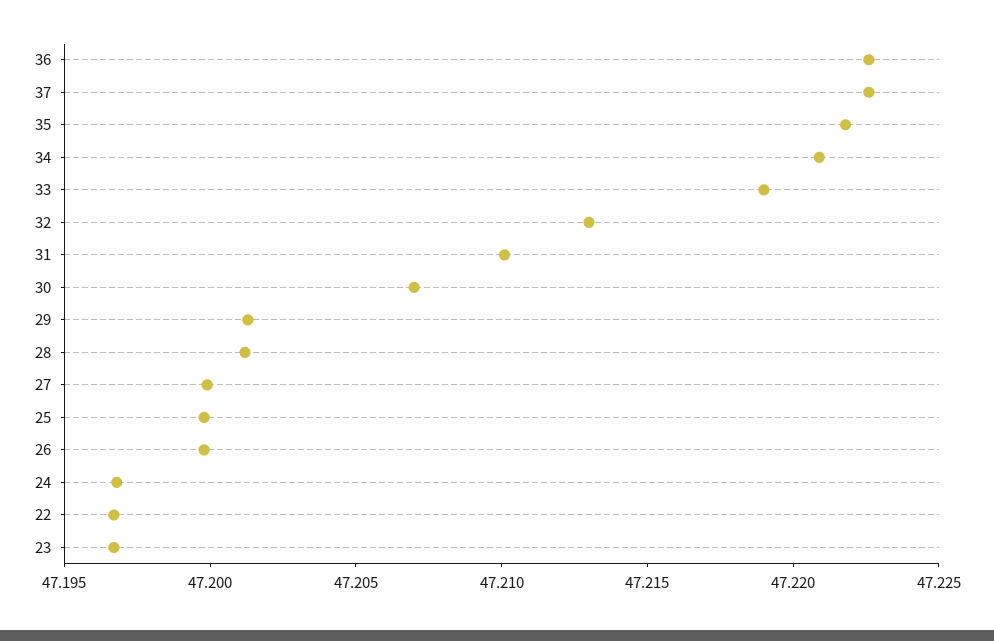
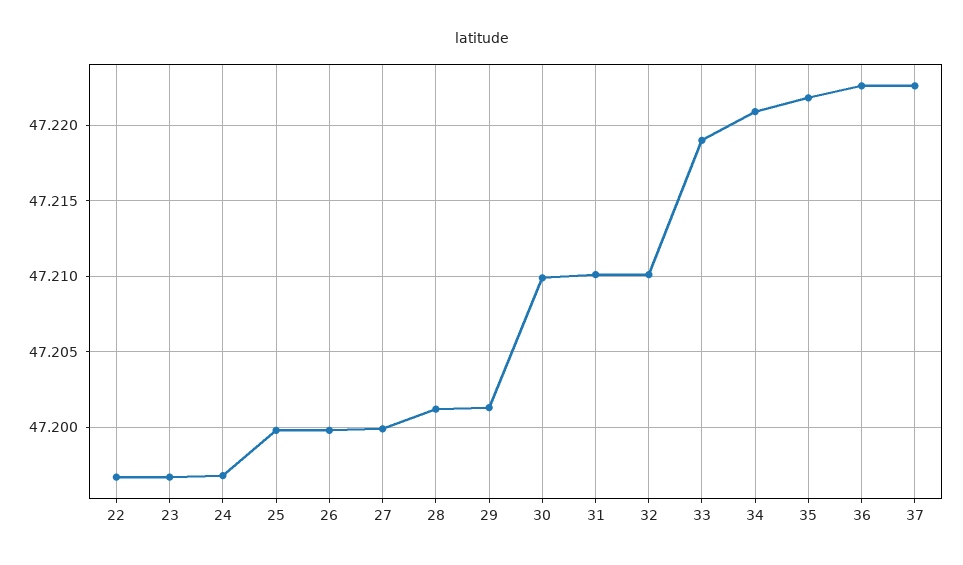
  {
    "36": 47.2225,
    "37": 47.2225,
    "35": 47.222,
    "34": 47.221,
    "33": 47.219,
-   "32": 47.213,
+   "32": 47.21,
    "31": 47.21,
-   "30": 47.207,
+   "30": 47.21,
    "29": 47.2015,
    "28": 47.201,
    "27": 47.2,
    "25": 47.2,
    "26": 47.2,
    "24": 47.197,
    "22": 47.1965,
    "23": 47.1965
  }

